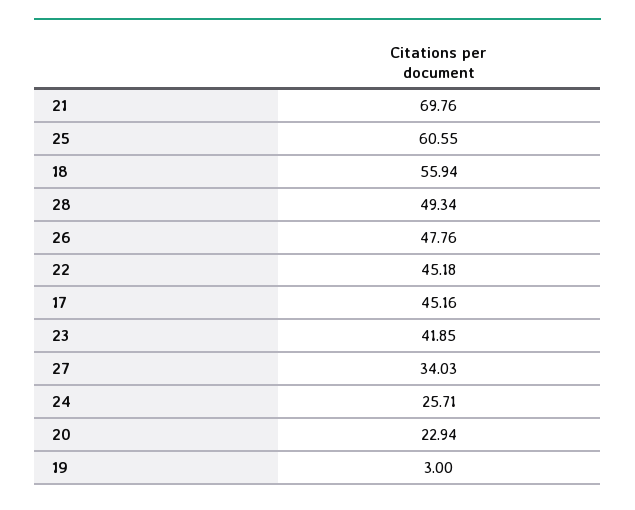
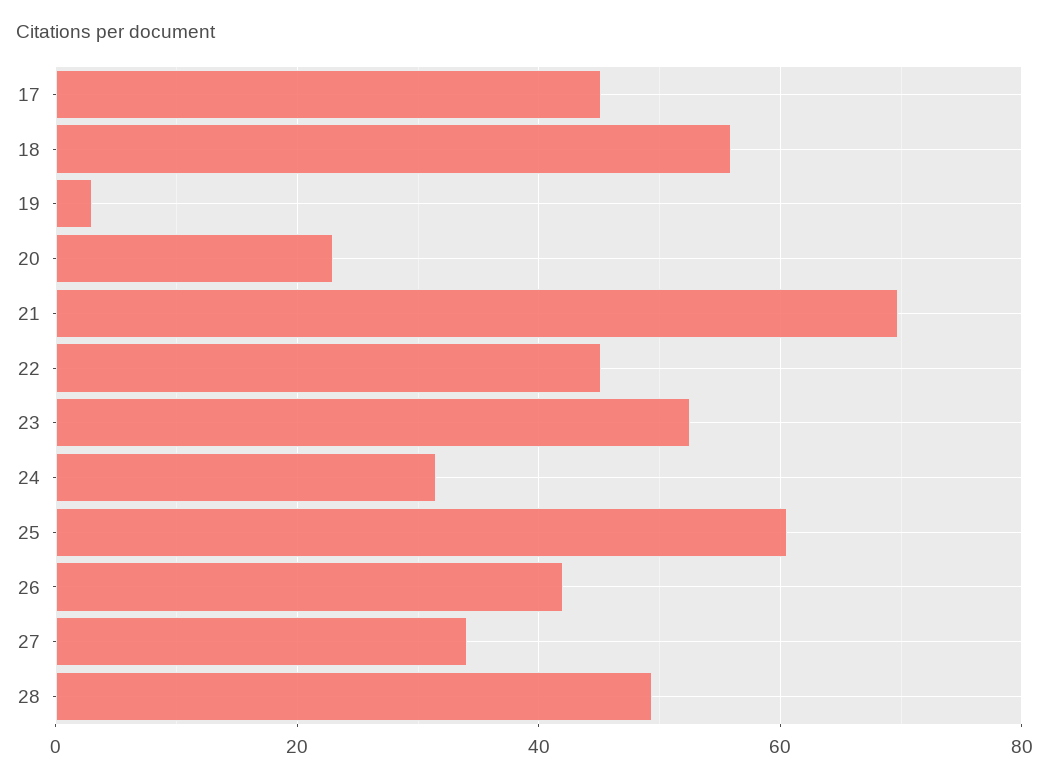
  {
    "21": 69.76,
    "25": 60.55,
    "18": 55.94,
    "28": 49.34,
-   "26": 47.76,
+   "26": 42,
    "22": 45.18,
    "17": 45.16,
-   "23": 41.85,
+   "23": 52,
    "27": 34.03,
-   "24": 25.71,
+   "24": 32,
    "20": 22.94,
    "19": 3
  }

